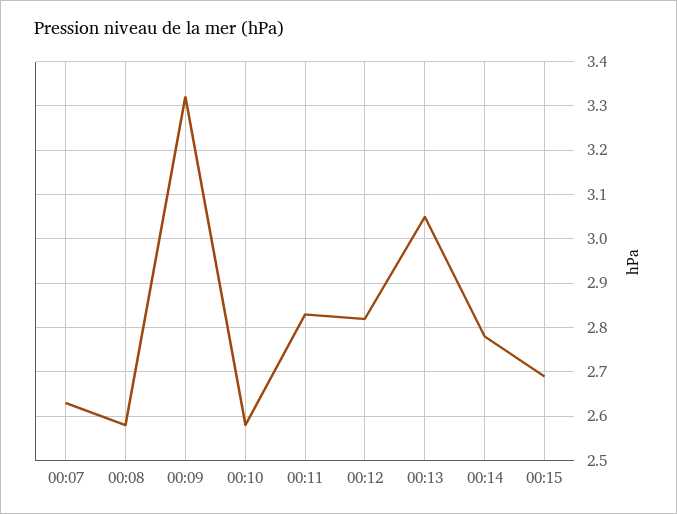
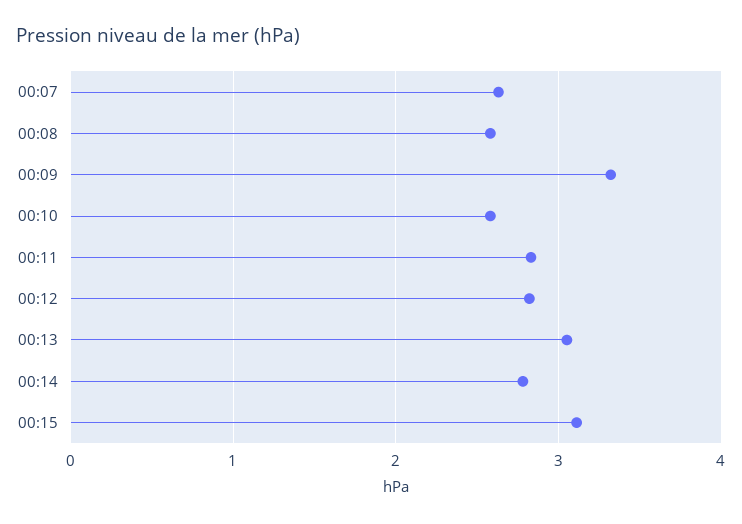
  {
    "00:07": 2.65,
    "00:08": 2.6,
    "00:09": 3.3,
    "00:10": 2.6,
    "00:11": 2.85,
    "00:12": 2.8,
    "00:13": 3.05,
    "00:14": 2.8,
-   "00:15": 2.7
+   "00:15": 3.1
  }

